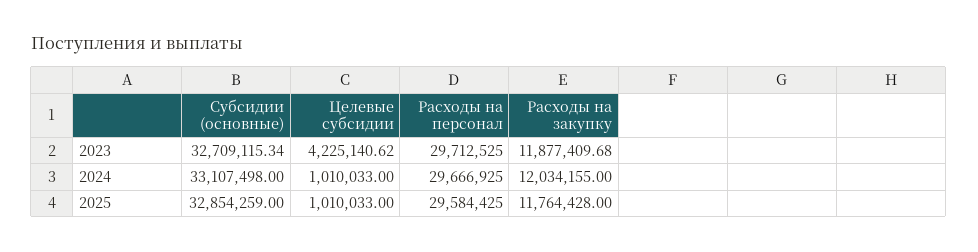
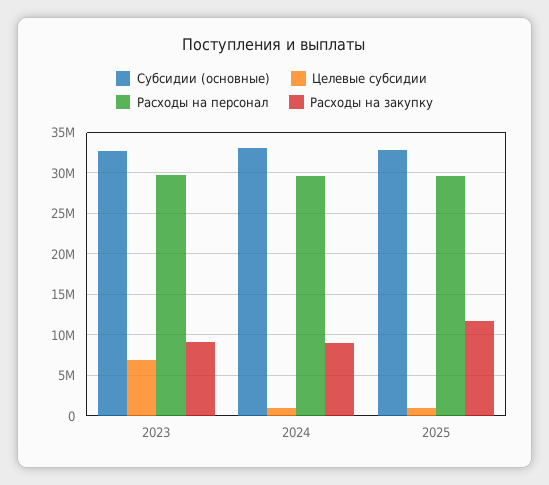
  {
    "Субсидии (основные)": {
      "2023": 32709115.34,
      "2024": 33107498,
      "2025": 32854259
    },
    "Целевые субсидии": {
-     "2023": 4225140.62,
+     "2023": 7000000,
      "2024": 1010033,
      "2025": 1010033
    },
    "Расходы на персонал": {
      "2023": 29712525,
      "2024": 29666925,
      "2025": 29584425
    },
    "Расходы на закупку": {
-     "2023": 11877409.68,
+     "2023": 9000000,
-     "2024": 12034155,
+     "2024": 9000000,
      "2025": 11764428
    }
  }

